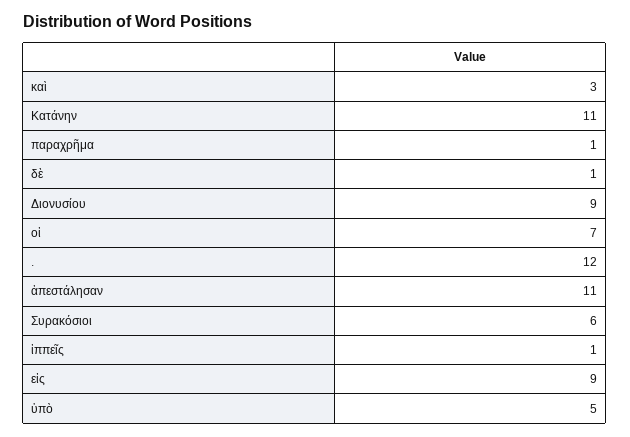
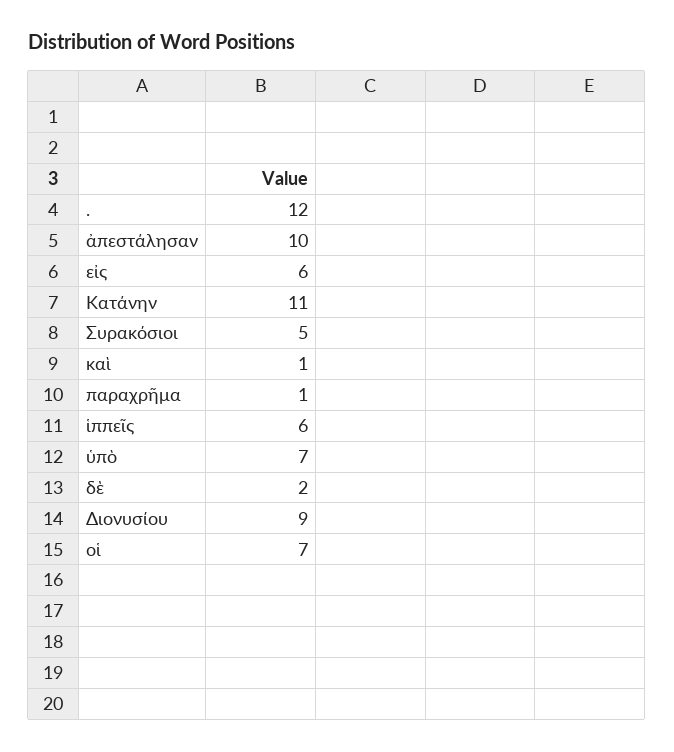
  {
-   "καὶ": 3,
+   "καὶ": 1,
    "Κατάνην": 11,
    "παραχρῆμα": 1,
-   "δὲ": 1,
+   "δὲ": 2,
    "Διονυσίου": 9,
    "οἱ": 7,
    ".": 12,
-   "ἀπεστάλησαν": 11,
+   "ἀπεστάλησαν": 10,
-   "Συρακόσιοι": 6,
+   "Συρακόσιοι": 5,
-   "ἱππεῖς": 1,
+   "ἱππεῖς": 6,
-   "εἰς": 9,
+   "εἰς": 6,
-   "ὑπὸ": 5
+   "ὑπὸ": 7
  }

